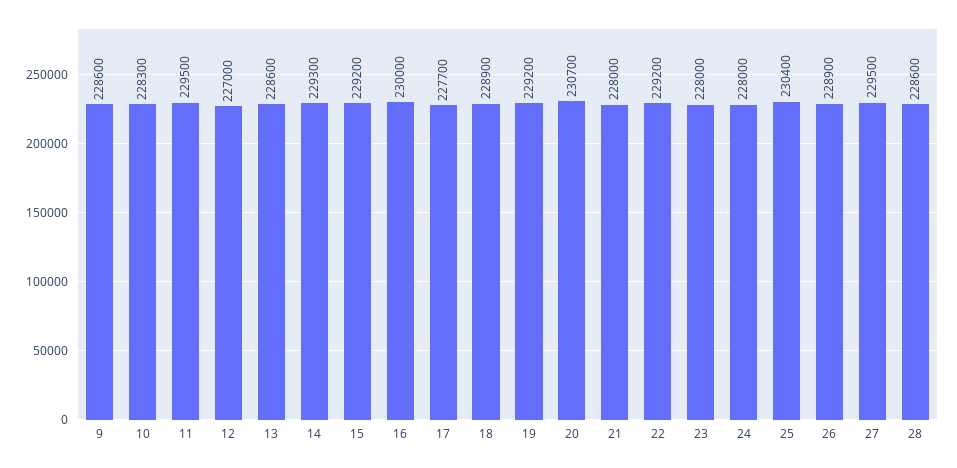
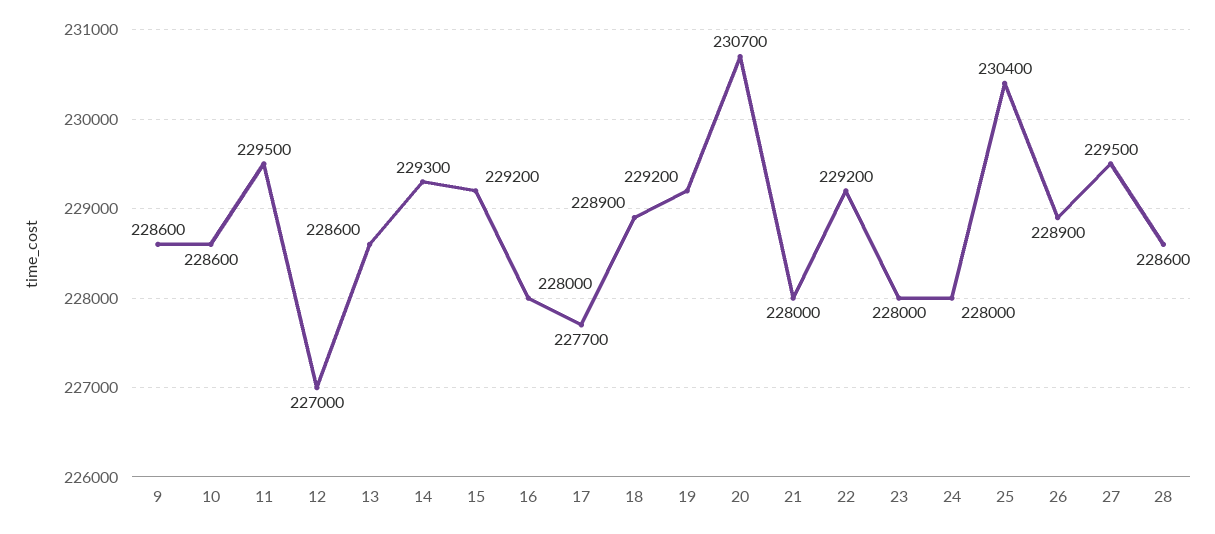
  {
    "9": 228600,
-   "10": 228300,
+   "10": 228600,
    "11": 229500,
    "12": 227000,
    "13": 228600,
    "14": 229300,
    "15": 229200,
-   "16": 230000,
+   "16": 228000,
    "17": 227700,
    "18": 228900,
    "19": 229200,
    "20": 230700,
    "21": 228000,
    "22": 229200,
    "23": 228000,
    "24": 228000,
    "25": 230400,
    "26": 228900,
    "27": 229500,
    "28": 228600
  }

